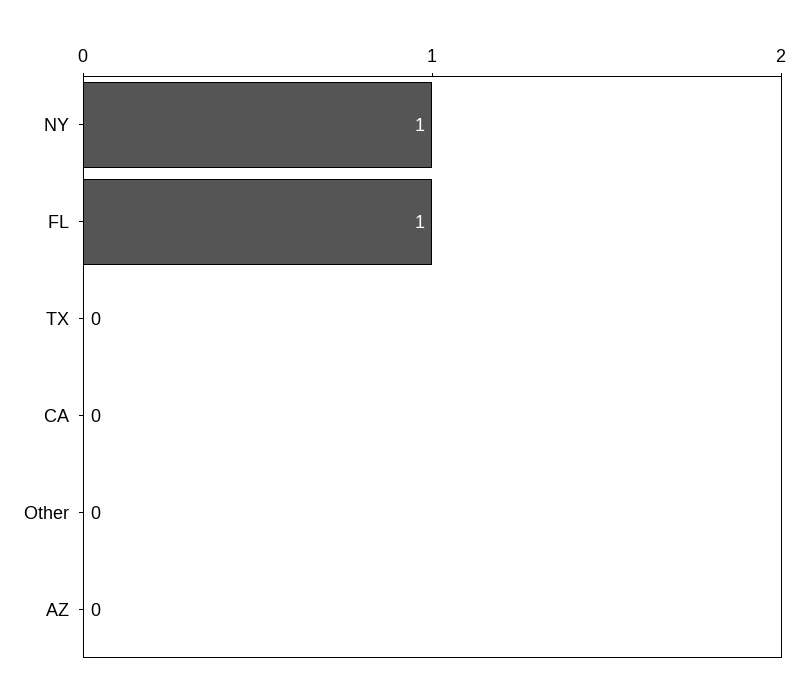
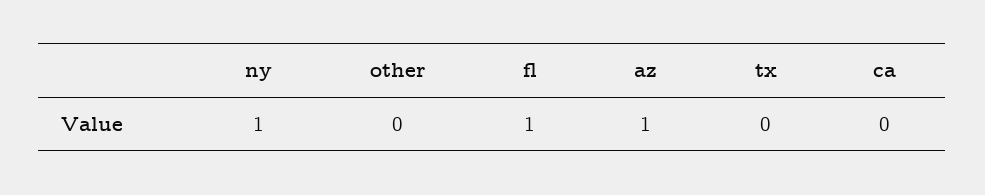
  {
    "NY": 1,
    "FL": 1,
    "TX": 0,
    "CA": 0,
    "Other": 0,
-   "AZ": 0
+   "AZ": 1
  }

